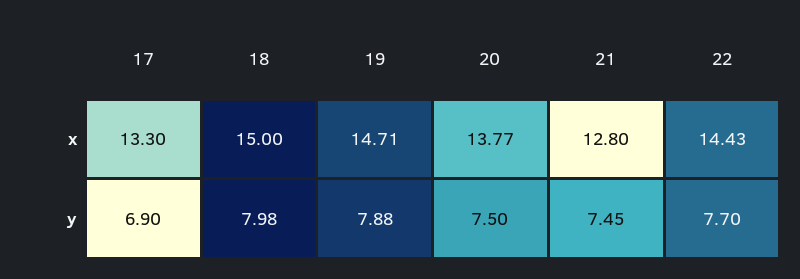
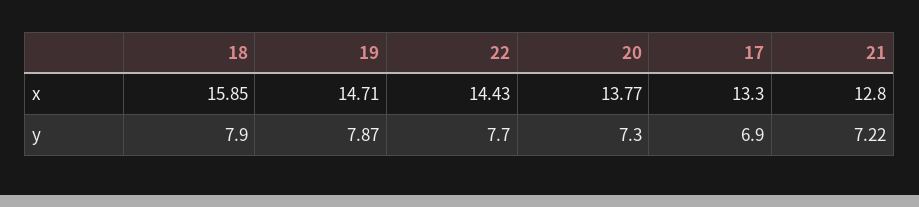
  {
    "17": {
      "x": 13.3,
      "y": 6.9
    },
    "18": {
-     "x": 15,
+     "x": 15.85,
-     "y": 7.98
+     "y": 7.9
    },
    "19": {
      "x": 14.71,
-     "y": 7.88
+     "y": 7.87
    },
    "20": {
      "x": 13.77,
-     "y": 7.5
+     "y": 7.3
    },
    "21": {
      "x": 12.8,
-     "y": 7.45
+     "y": 7.22
    },
    "22": {
      "x": 14.43,
      "y": 7.7
    }
  }

